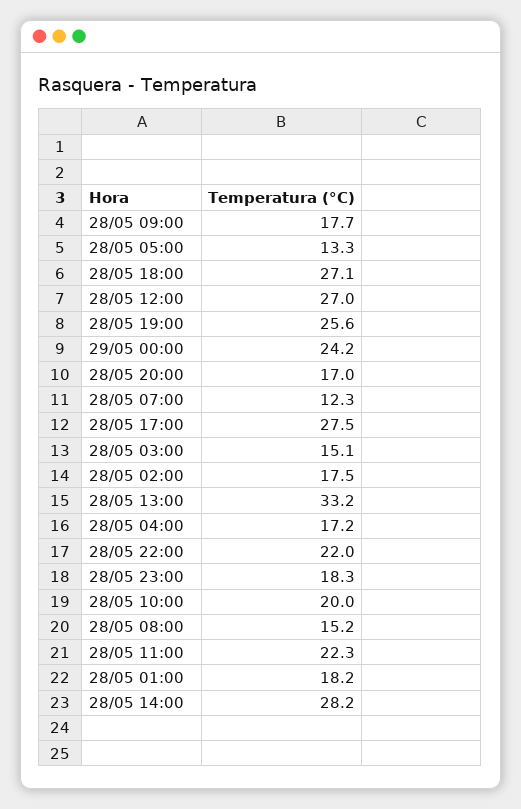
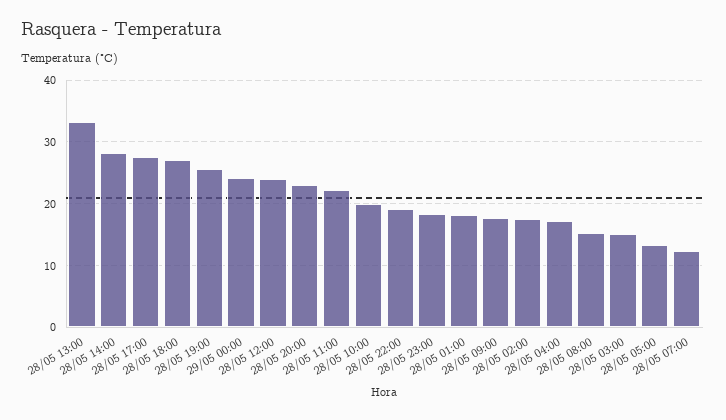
  {
    "28/05 09:00": 17.7,
    "28/05 05:00": 13.3,
    "28/05 18:00": 27.1,
-   "28/05 12:00": 27,
+   "28/05 12:00": 24,
    "28/05 19:00": 25.6,
    "29/05 00:00": 24.2,
-   "28/05 20:00": 17,
+   "28/05 20:00": 23,
    "28/05 07:00": 12.3,
    "28/05 17:00": 27.5,
    "28/05 03:00": 15.1,
    "28/05 02:00": 17.5,
    "28/05 13:00": 33.2,
    "28/05 04:00": 17.2,
-   "28/05 22:00": 22,
+   "28/05 22:00": 19,
    "28/05 23:00": 18.3,
    "28/05 10:00": 20,
    "28/05 08:00": 15.2,
    "28/05 11:00": 22.3,
    "28/05 01:00": 18.2,
    "28/05 14:00": 28.2
  }

